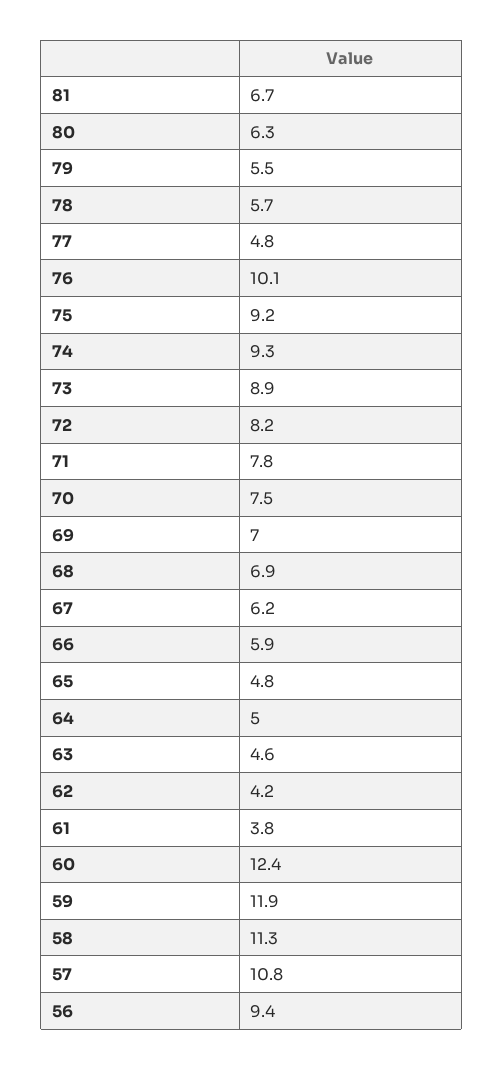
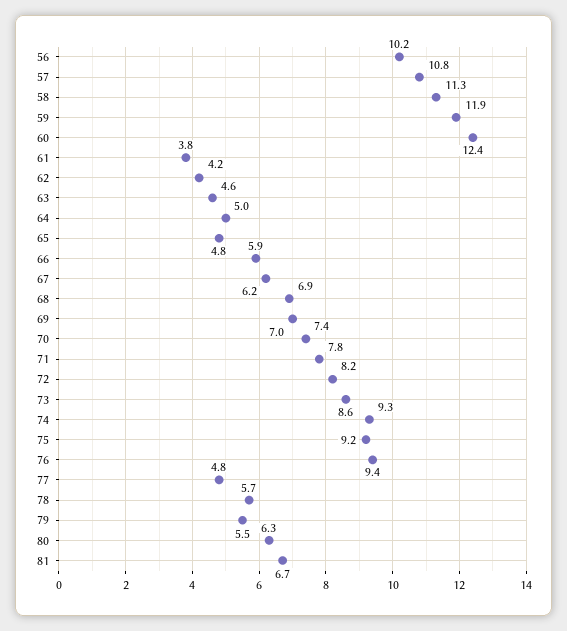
  {
    "81": 6.7,
    "80": 6.3,
    "79": 5.5,
    "78": 5.7,
    "77": 4.8,
-   "76": 10.1,
+   "76": 9.4,
    "75": 9.2,
    "74": 9.3,
-   "73": 8.9,
+   "73": 8.6,
    "72": 8.2,
    "71": 7.8,
-   "70": 7.5,
+   "70": 7.4,
    "69": 7,
    "68": 6.9,
    "67": 6.2,
    "66": 5.9,
    "65": 4.8,
    "64": 5,
    "63": 4.6,
    "62": 4.2,
    "61": 3.8,
    "60": 12.4,
    "59": 11.9,
    "58": 11.3,
    "57": 10.8,
-   "56": 9.4
+   "56": 10.2
  }

